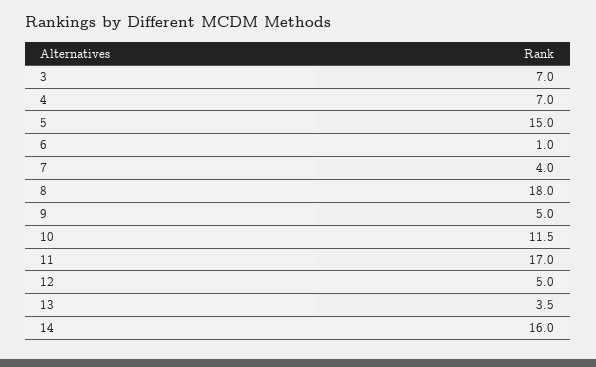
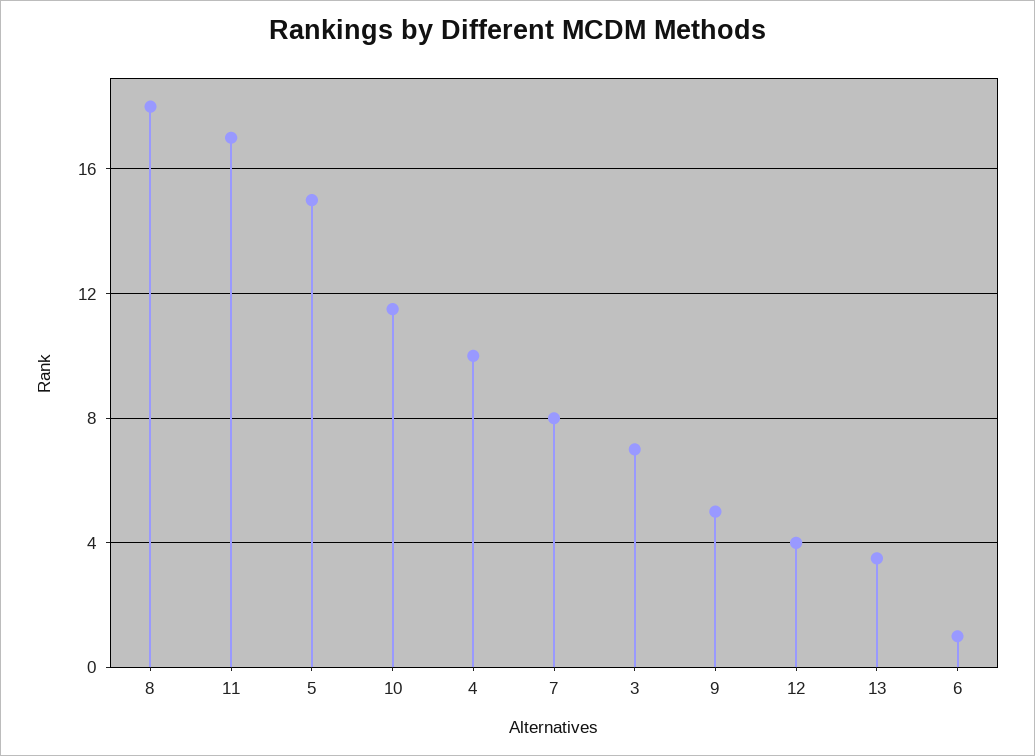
  {
    "3": 7,
-   "4": 7,
+   "4": 10,
    "5": 15,
    "6": 1,
-   "7": 4,
+   "7": 8,
    "8": 18,
    "9": 5,
    "10": 11.5,
    "11": 17,
-   "12": 5,
+   "12": 4,
-   "13": 3.5,
+   "13": 3.5
-   "14": 16
  }

